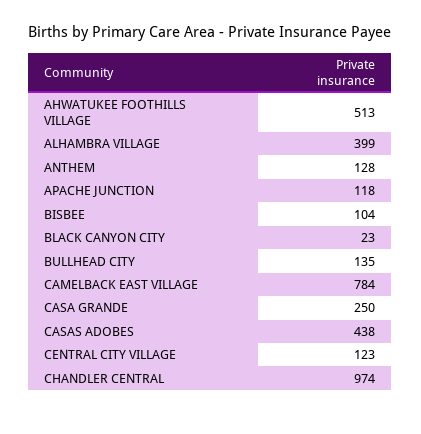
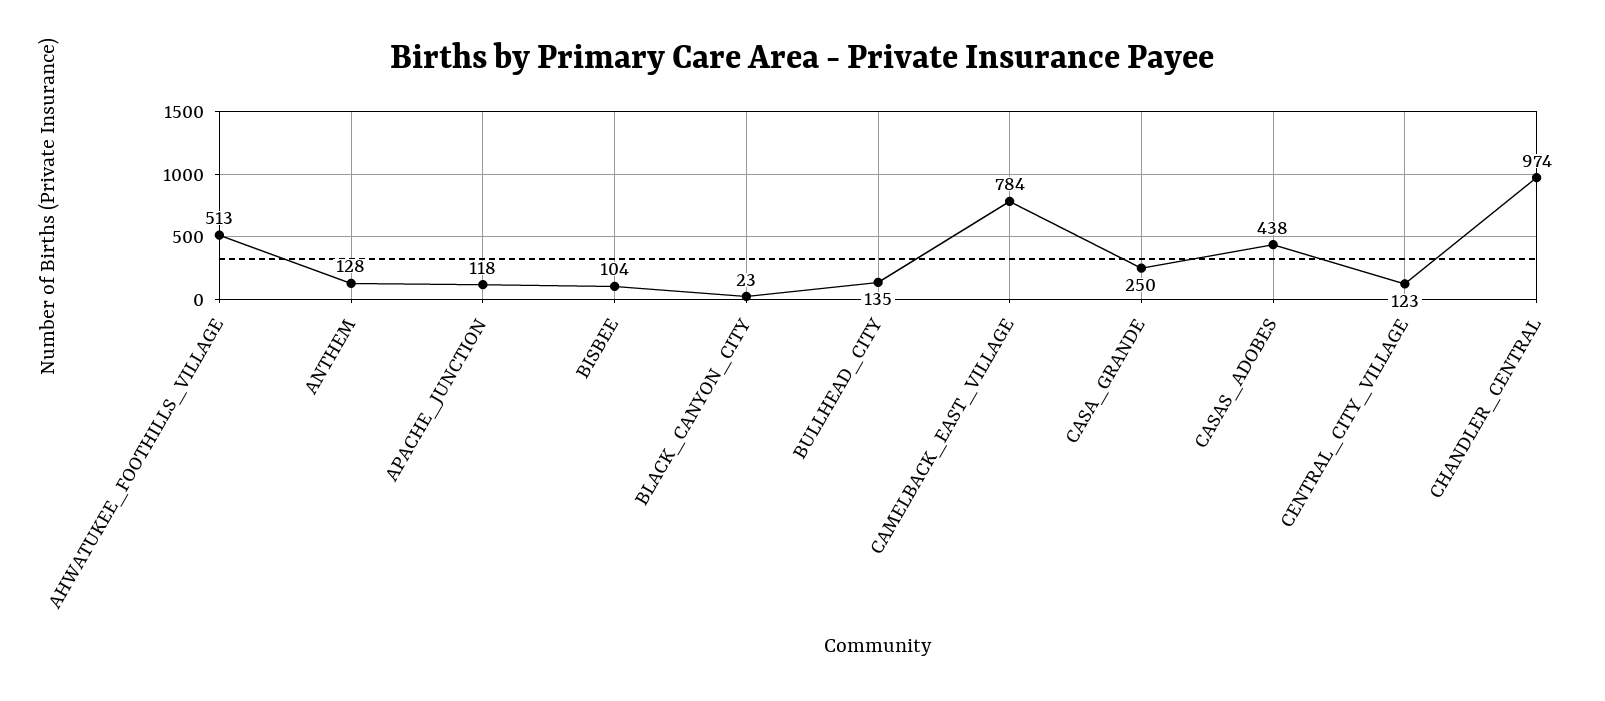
  {
    "AHWATUKEE FOOTHILLS VILLAGE": 513,
-   "ALHAMBRA VILLAGE": 399,
    "ANTHEM": 128,
    "APACHE JUNCTION": 118,
    "BISBEE": 104,
    "BLACK CANYON CITY": 23,
    "BULLHEAD CITY": 135,
    "CAMELBACK EAST VILLAGE": 784,
    "CASA GRANDE": 250,
    "CASAS ADOBES": 438,
    "CENTRAL CITY VILLAGE": 123,
    "CHANDLER CENTRAL": 974
  }

